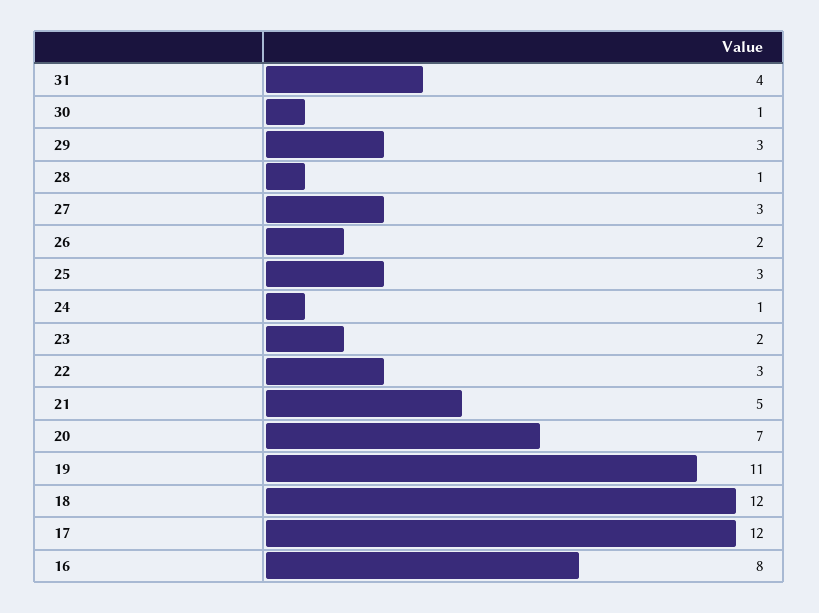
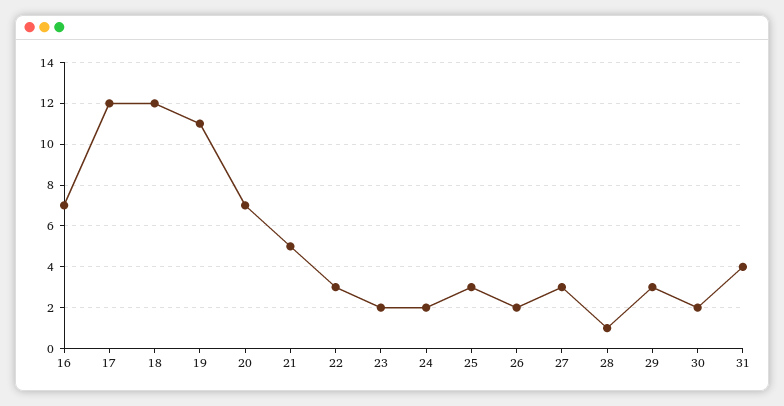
  {
    "31": 4,
-   "30": 1,
+   "30": 2,
    "29": 3,
    "28": 1,
    "27": 3,
    "26": 2,
    "25": 3,
-   "24": 1,
+   "24": 2,
    "23": 2,
    "22": 3,
    "21": 5,
    "20": 7,
    "19": 11,
    "18": 12,
    "17": 12,
-   "16": 8
+   "16": 7
  }

